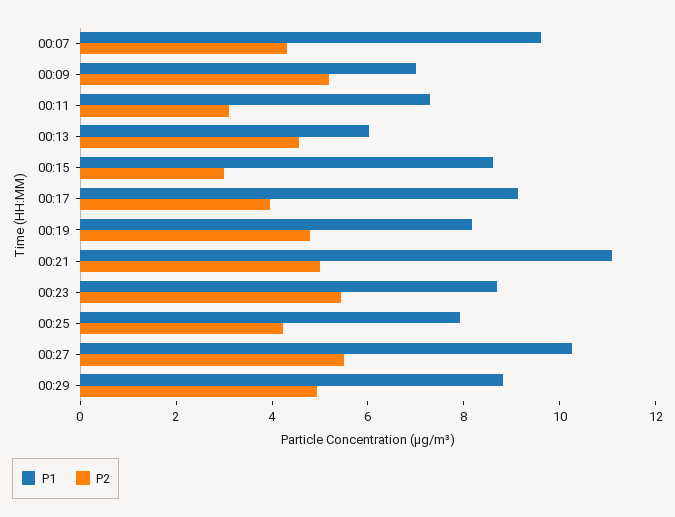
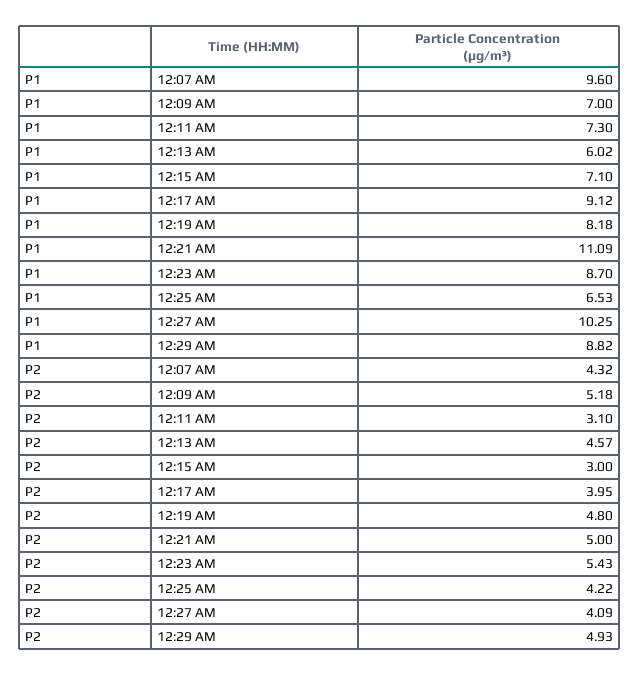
  {
    "P1": {
      "00:07": 9.6,
      "00:09": 7,
      "00:11": 7.3,
      "00:13": 6.02,
-     "00:15": 8.5,
+     "00:15": 7.1,
      "00:17": 9.12,
      "00:19": 8.18,
      "00:21": 11.09,
      "00:23": 8.7,
-     "00:25": 8,
+     "00:25": 6.53,
      "00:27": 10.25,
      "00:29": 8.82
    },
    "P2": {
      "00:07": 4.32,
      "00:09": 5.18,
      "00:11": 3.1,
      "00:13": 4.57,
      "00:15": 3,
      "00:17": 3.95,
      "00:19": 4.8,
      "00:21": 5,
      "00:23": 5.43,
      "00:25": 4.22,
-     "00:27": 5.5,
+     "00:27": 4.09,
      "00:29": 4.93
    }
  }

